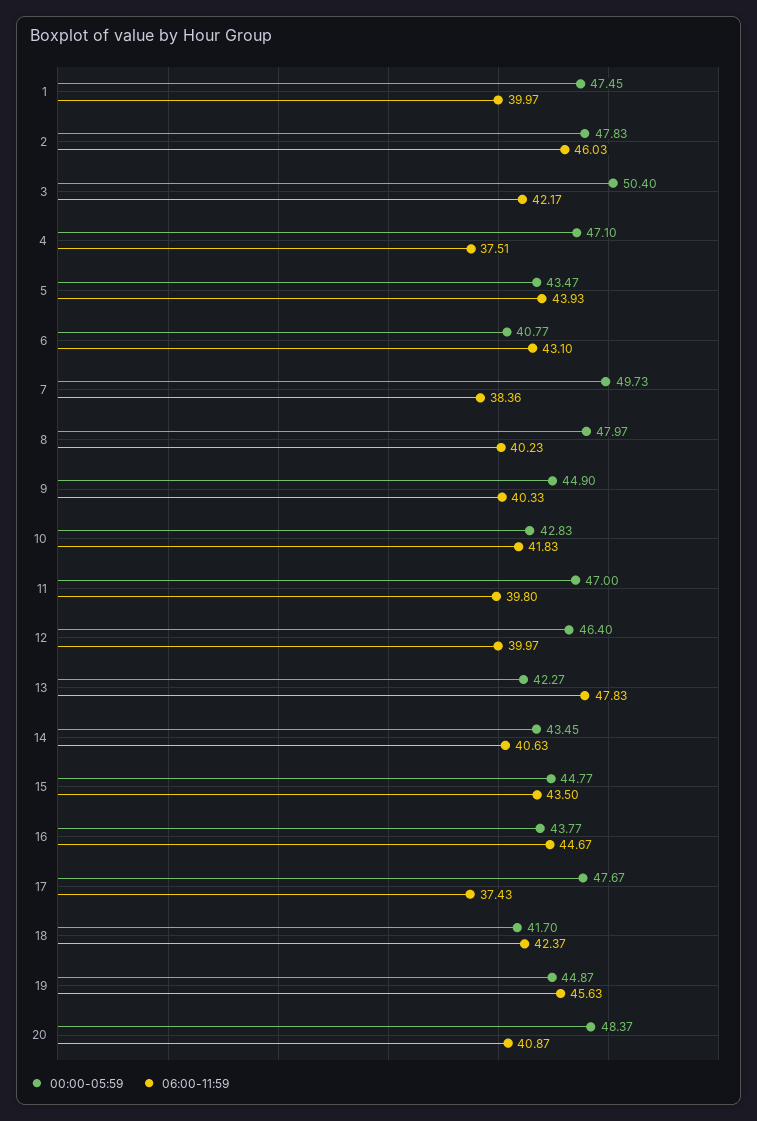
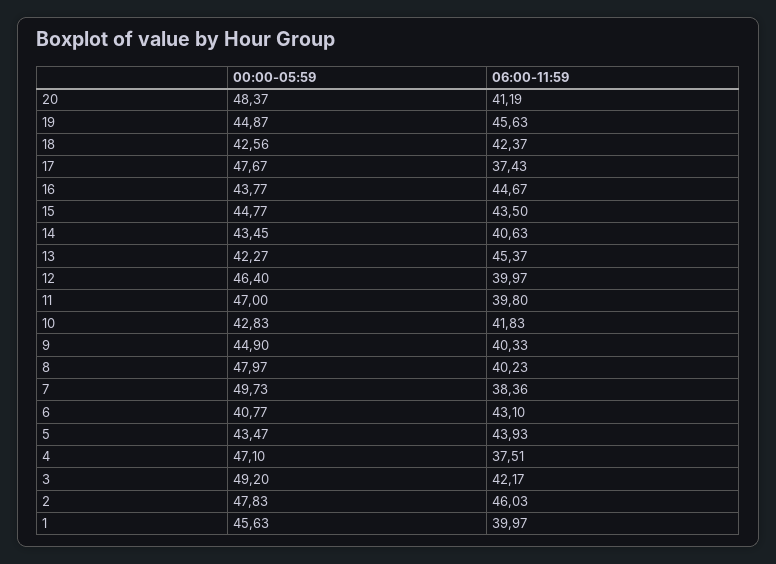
  {
    "00:00-05:59": {
-     "1": 47.45,
+     "1": 45.63,
      "2": 47.83,
-     "3": 50.4,
+     "3": 49.2,
      "4": 47.1,
      "5": 43.47,
      "6": 40.77,
      "7": 49.73,
      "8": 47.97,
      "9": 44.9,
      "10": 42.83,
      "11": 47,
      "12": 46.4,
      "13": 42.27,
      "14": 43.45,
      "15": 44.77,
      "16": 43.77,
      "17": 47.67,
-     "18": 41.7,
+     "18": 42.56,
      "19": 44.87,
      "20": 48.37
    },
    "06:00-11:59": {
      "1": 39.97,
      "2": 46.03,
      "3": 42.17,
      "4": 37.51,
      "5": 43.93,
      "6": 43.1,
      "7": 38.36,
      "8": 40.23,
      "9": 40.33,
      "10": 41.83,
      "11": 39.8,
      "12": 39.97,
-     "13": 47.83,
+     "13": 45.37,
      "14": 40.63,
      "15": 43.5,
      "16": 44.67,
      "17": 37.43,
      "18": 42.37,
      "19": 45.63,
-     "20": 40.87
+     "20": 41.19
    }
  }

